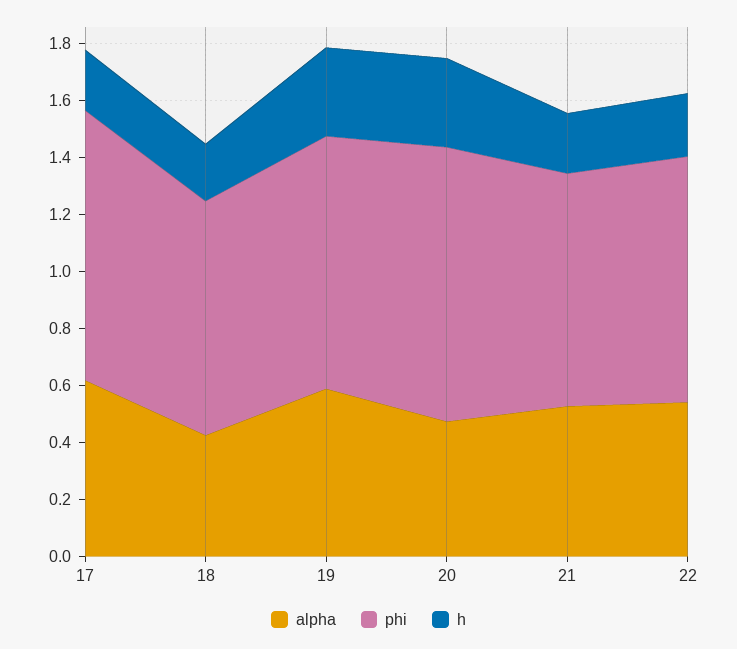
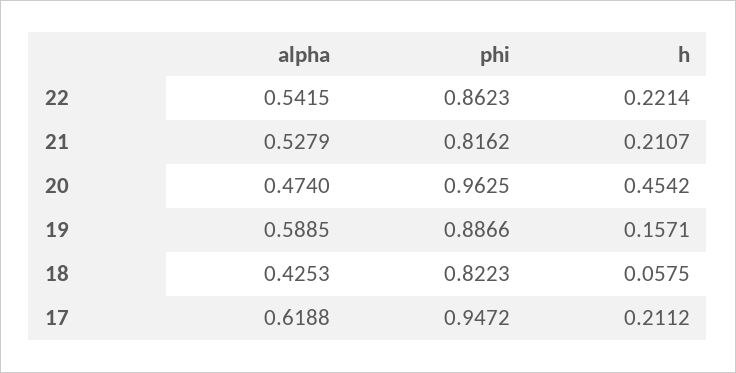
  {
    "alpha": {
      "17": 0.6188,
      "18": 0.4253,
      "19": 0.5885,
      "20": 0.474,
      "21": 0.5279,
      "22": 0.5415
    },
    "phi": {
      "17": 0.9472,
      "18": 0.8223,
      "19": 0.8866,
      "20": 0.9625,
      "21": 0.8162,
      "22": 0.8623
    },
    "h": {
      "17": 0.2112,
-     "18": 0.2,
+     "18": 0.0575,
-     "19": 0.3,
+     "19": 0.1571,
-     "20": 0.3,
+     "20": 0.4542,
      "21": 0.2107,
      "22": 0.2214
    }
  }

